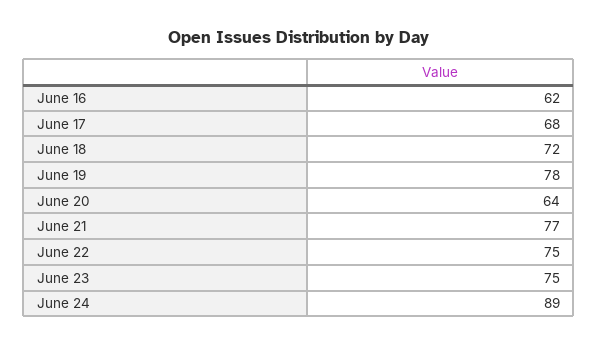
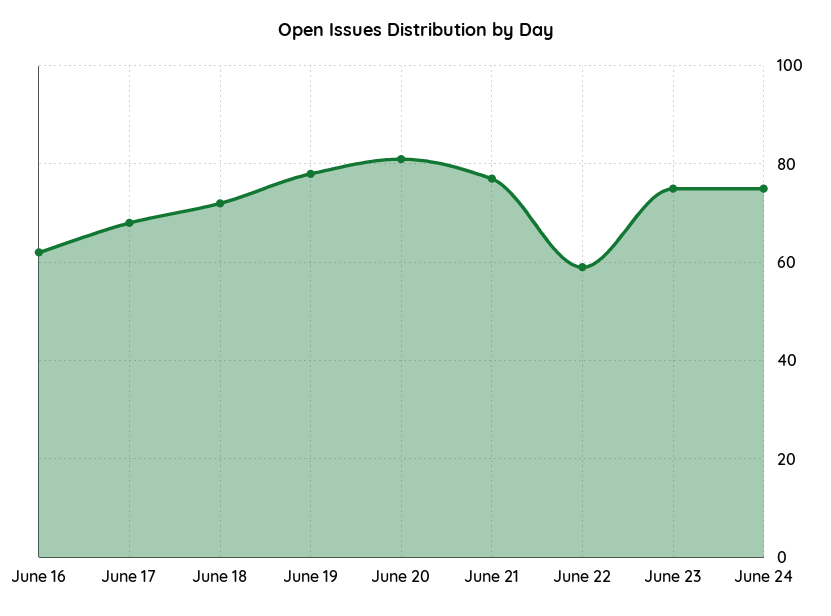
  {
    "June 16": 62,
    "June 17": 68,
    "June 18": 72,
    "June 19": 78,
-   "June 20": 64,
+   "June 20": 80,
    "June 21": 77,
-   "June 22": 75,
+   "June 22": 60,
    "June 23": 75,
-   "June 24": 89
+   "June 24": 75
  }

